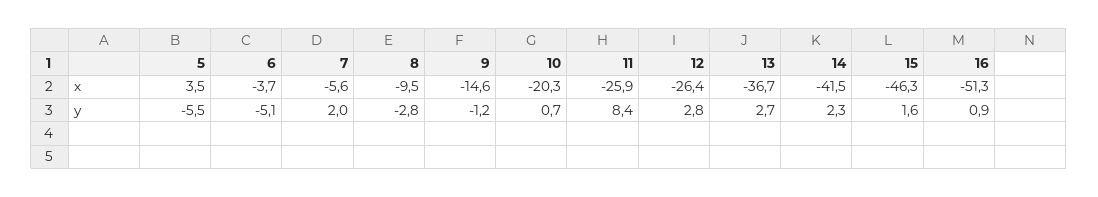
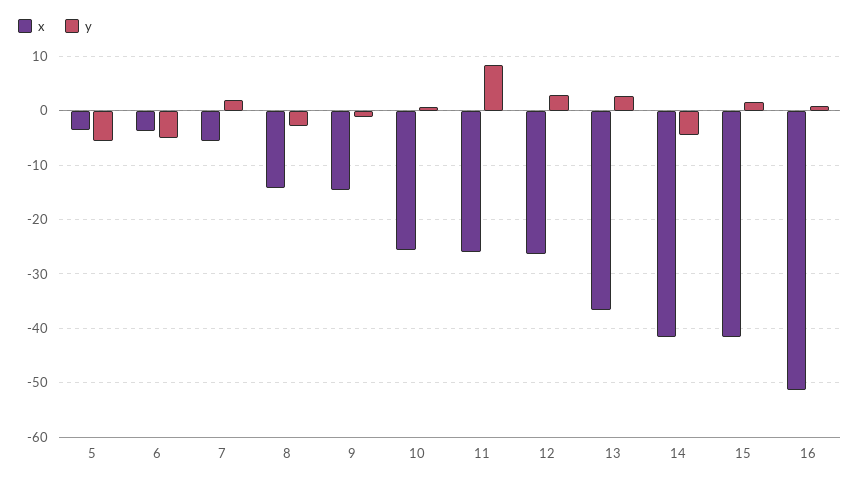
  {
    "x": {
-     "5": 3.5,
+     "5": -4,
      "6": -3.7,
      "7": -5.6,
-     "8": -9.5,
+     "8": -14,
      "9": -14.6,
-     "10": -20.3,
+     "10": -26,
      "11": -25.9,
      "12": -26.4,
      "13": -36.7,
      "14": -41.5,
-     "15": -46.3,
+     "15": -42,
      "16": -51.3
    },
    "y": {
      "5": -5.5,
      "6": -5.1,
      "7": 2,
      "8": -2.8,
      "9": -1.2,
      "10": 0.7,
      "11": 8.4,
      "12": 2.8,
      "13": 2.7,
-     "14": 2.3,
+     "14": -4,
      "15": 1.6,
      "16": 0.9
    }
  }

